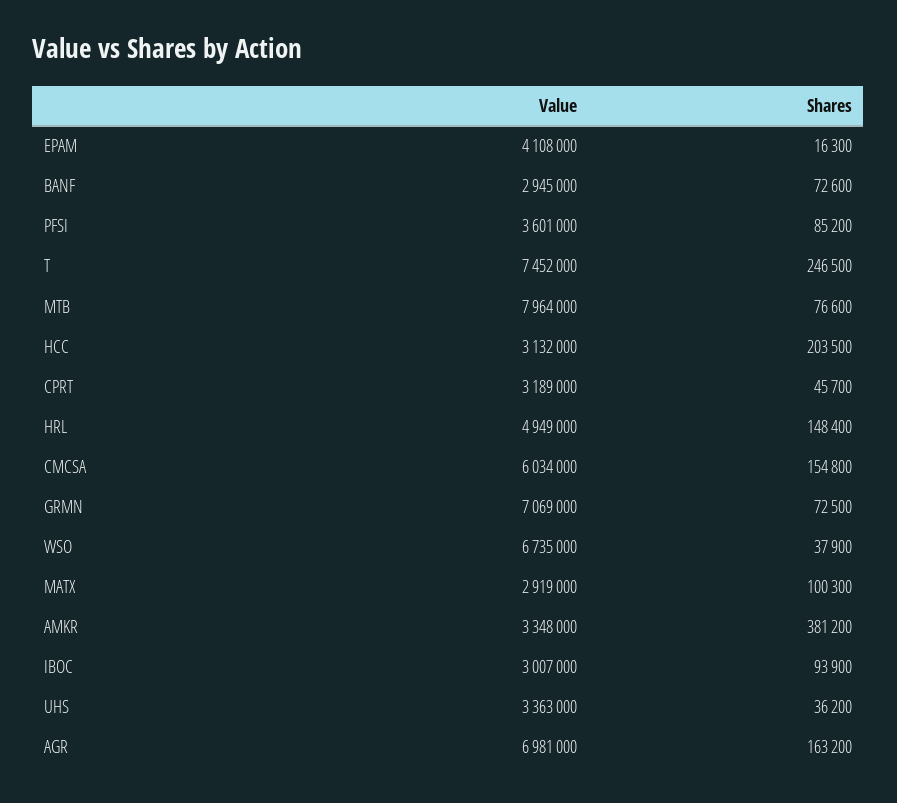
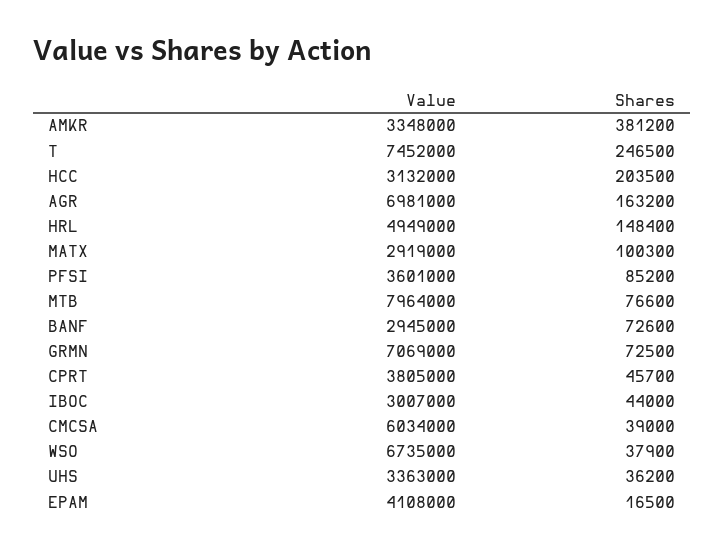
  {
    "Value": {
      "EPAM": 4108000,
      "BANF": 2945000,
      "PFSI": 3601000,
      "T": 7452000,
      "MTB": 7964000,
      "HCC": 3132000,
-     "CPRT": 3189000,
+     "CPRT": 3805000,
      "HRL": 4949000,
      "CMCSA": 6034000,
      "GRMN": 7069000,
      "WSO": 6735000,
      "MATX": 2919000,
      "AMKR": 3348000,
      "IBOC": 3007000,
      "UHS": 3363000,
      "AGR": 6981000
    },
    "Shares": {
-     "EPAM": 16300,
+     "EPAM": 16500,
      "BANF": 72600,
      "PFSI": 85200,
      "T": 246500,
      "MTB": 76600,
      "HCC": 203500,
      "CPRT": 45700,
      "HRL": 148400,
-     "CMCSA": 154800,
+     "CMCSA": 39000,
      "GRMN": 72500,
      "WSO": 37900,
      "MATX": 100300,
      "AMKR": 381200,
-     "IBOC": 93900,
+     "IBOC": 44000,
      "UHS": 36200,
      "AGR": 163200
    }
  }

